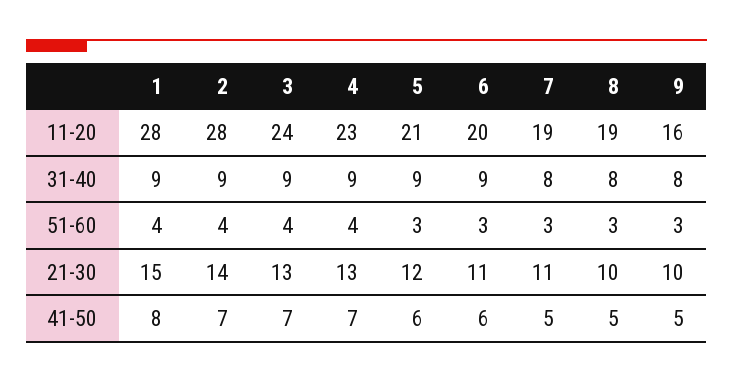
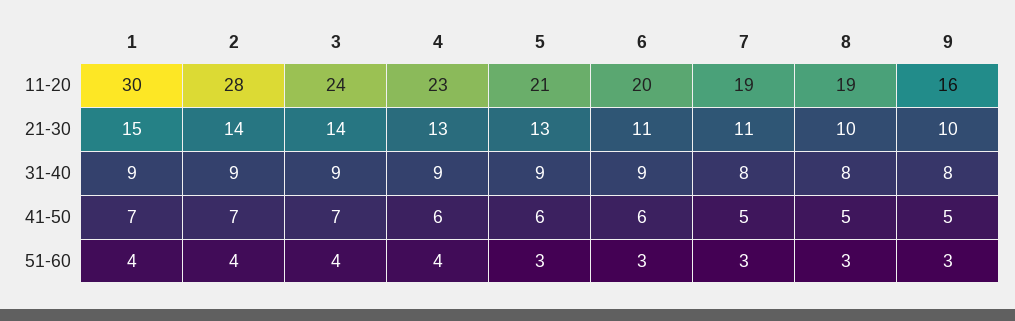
  {
    "1": {
-     "11-20": 28,
+     "11-20": 30,
      "31-40": 9,
      "51-60": 4,
      "21-30": 15,
-     "41-50": 8
+     "41-50": 7
    },
    "2": {
      "11-20": 28,
      "31-40": 9,
      "51-60": 4,
      "21-30": 14,
      "41-50": 7
    },
    "3": {
      "11-20": 24,
      "31-40": 9,
      "51-60": 4,
-     "21-30": 13,
+     "21-30": 14,
      "41-50": 7
    },
    "4": {
      "11-20": 23,
      "31-40": 9,
      "51-60": 4,
      "21-30": 13,
-     "41-50": 7
+     "41-50": 6
    },
    "5": {
      "11-20": 21,
      "31-40": 9,
      "51-60": 3,
-     "21-30": 12,
+     "21-30": 13,
      "41-50": 6
    },
    "6": {
      "11-20": 20,
      "31-40": 9,
      "51-60": 3,
      "21-30": 11,
      "41-50": 6
    },
    "7": {
      "11-20": 19,
      "31-40": 8,
      "51-60": 3,
      "21-30": 11,
      "41-50": 5
    },
    "8": {
      "11-20": 19,
      "31-40": 8,
      "51-60": 3,
      "21-30": 10,
      "41-50": 5
    },
    "9": {
      "11-20": 16,
      "31-40": 8,
      "51-60": 3,
      "21-30": 10,
      "41-50": 5
    }
  }

